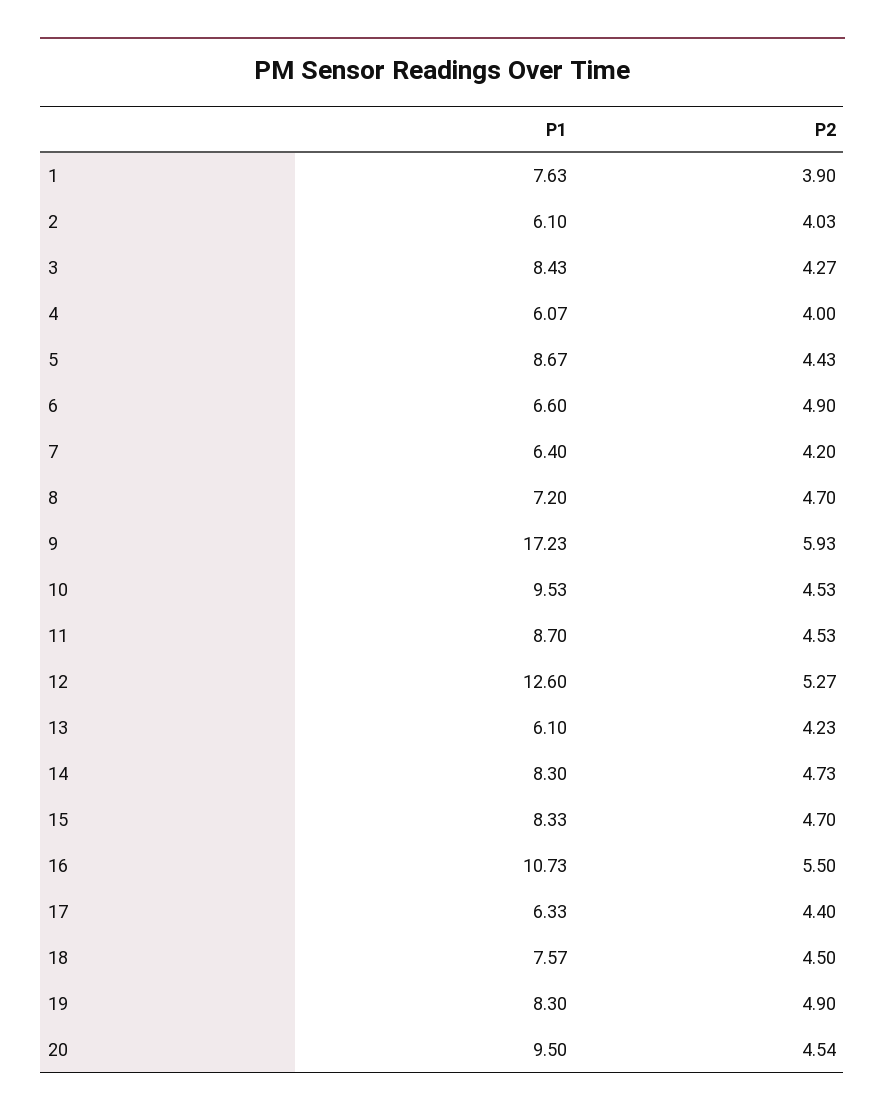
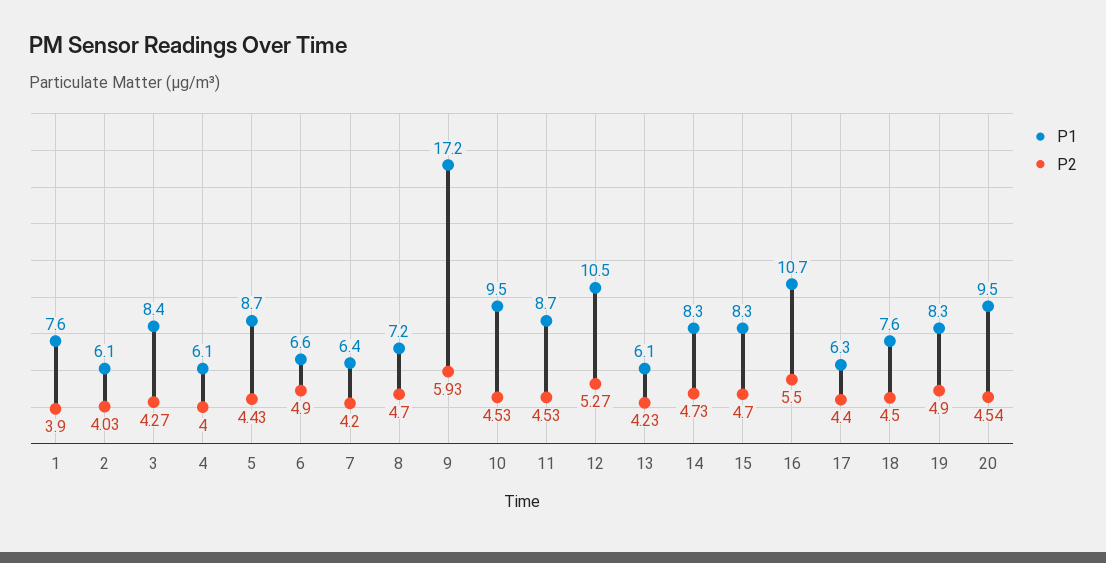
  {
    "P1": {
      "1": 7.63,
      "2": 6.1,
      "3": 8.43,
      "4": 6.07,
      "5": 8.67,
      "6": 6.6,
      "7": 6.4,
      "8": 7.2,
      "9": 17.23,
      "10": 9.53,
      "11": 8.7,
-     "12": 12.6,
+     "12": 10.5,
      "13": 6.1,
      "14": 8.3,
      "15": 8.33,
      "16": 10.73,
      "17": 6.33,
      "18": 7.57,
      "19": 8.3,
      "20": 9.5
    },
    "P2": {
      "1": 3.9,
      "2": 4.03,
      "3": 4.27,
      "4": 4,
      "5": 4.43,
      "6": 4.9,
      "7": 4.2,
      "8": 4.7,
      "9": 5.93,
      "10": 4.53,
      "11": 4.53,
      "12": 5.27,
      "13": 4.23,
      "14": 4.73,
      "15": 4.7,
      "16": 5.5,
      "17": 4.4,
      "18": 4.5,
      "19": 4.9,
      "20": 4.54
    }
  }

